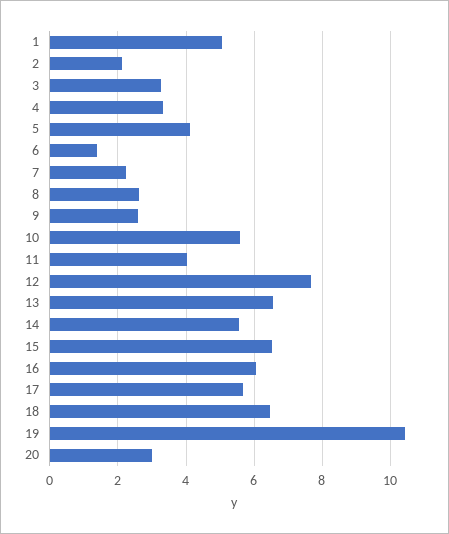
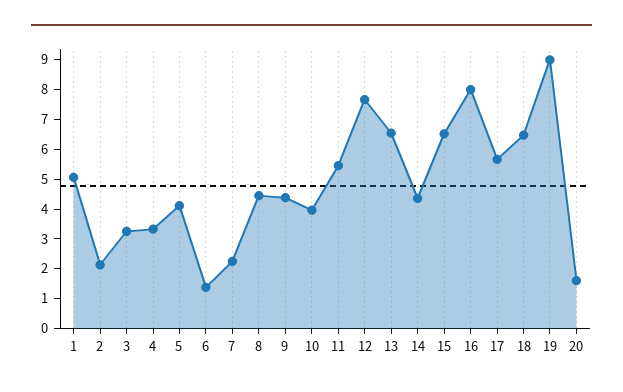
  {
    "1": 5,
    "2": 2.2,
    "3": 3.2,
    "4": 3.4,
    "5": 4.2,
    "6": 1.4,
    "7": 2.2,
-   "8": 2.6,
+   "8": 4.5,
-   "9": 2.6,
+   "9": 4.5,
-   "10": 5.6,
+   "10": 4,
-   "11": 4,
+   "11": 5.5,
    "12": 7.6,
    "13": 6.6,
-   "14": 5.6,
+   "14": 4.5,
    "15": 6.6,
-   "16": 6,
+   "16": 8,
    "17": 5.6,
    "18": 6.4,
-   "19": 10.4,
+   "19": 9,
-   "20": 3
+   "20": 1.5
  }

